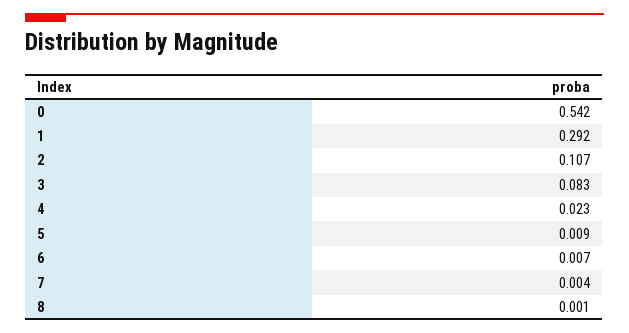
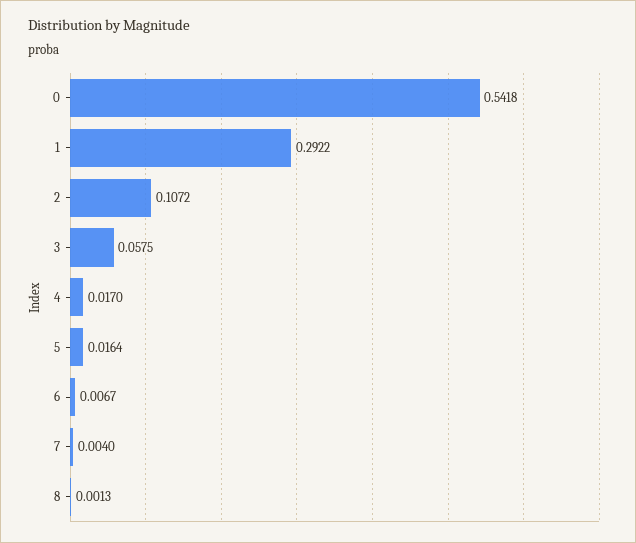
  {
    "0": 0.5418,
    "1": 0.2922,
    "2": 0.1072,
-   "3": 0.083,
+   "3": 0.0575,
-   "4": 0.023,
+   "4": 0.017,
-   "5": 0.009,
+   "5": 0.0164,
    "6": 0.0067,
    "7": 0.004,
    "8": 0.0013
  }

